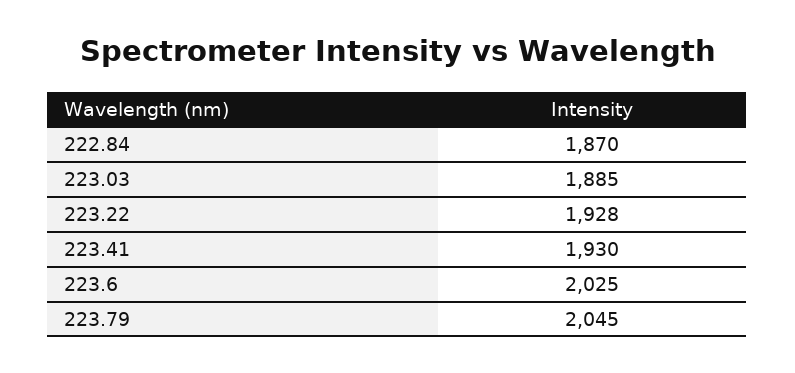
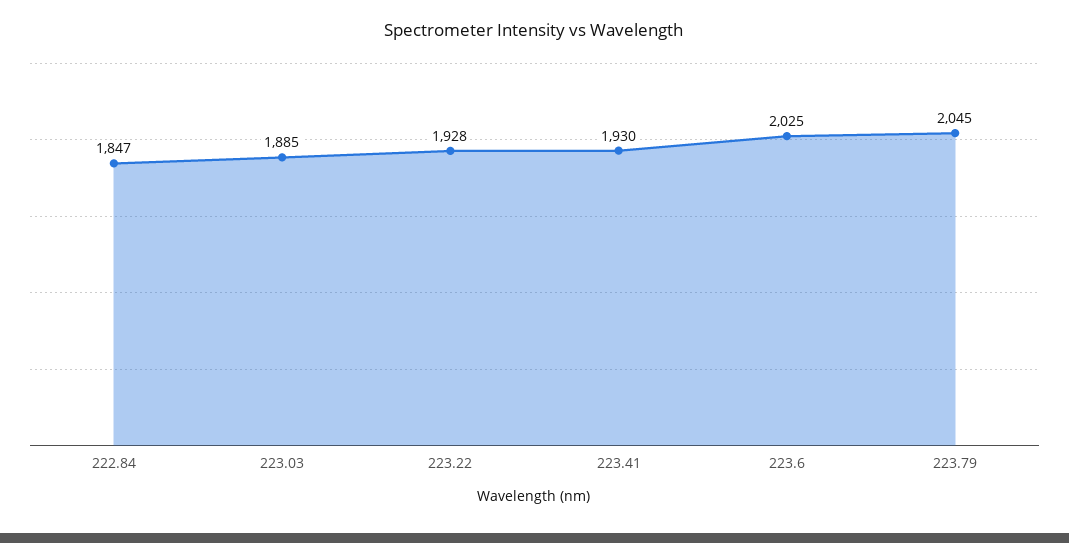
  {
-   "222.84": 1870,
+   "222.84": 1847,
    "223.03": 1885,
    "223.22": 1928,
    "223.41": 1930,
    "223.6": 2025,
    "223.79": 2045
  }

